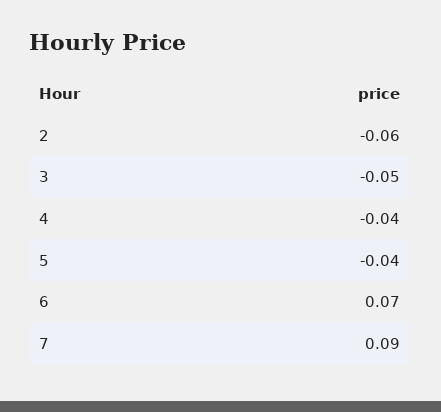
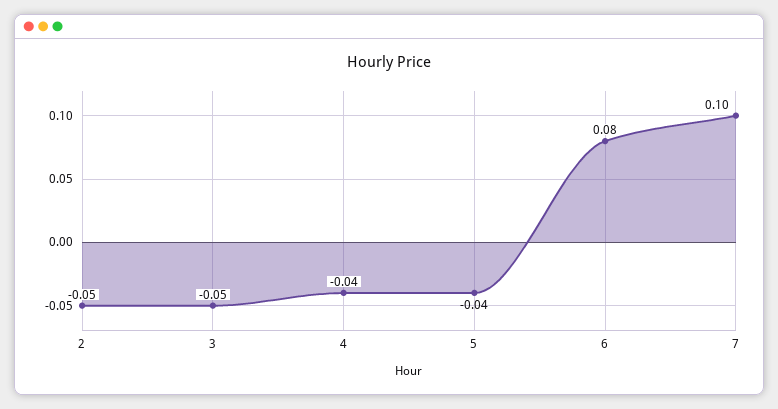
  {
-   "2": -0.06,
+   "2": -0.05,
    "3": -0.05,
    "4": -0.04,
    "5": -0.04,
-   "6": 0.07,
+   "6": 0.08,
-   "7": 0.09
+   "7": 0.1
  }

